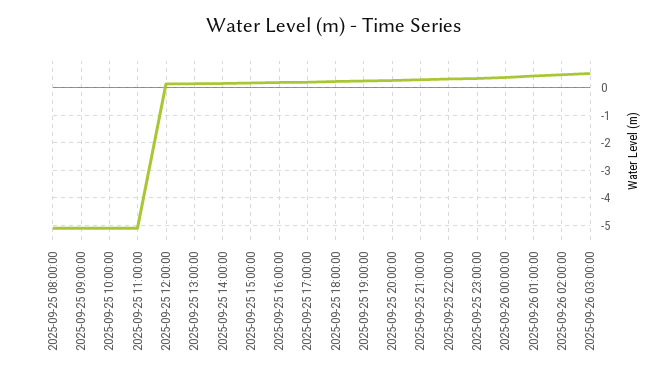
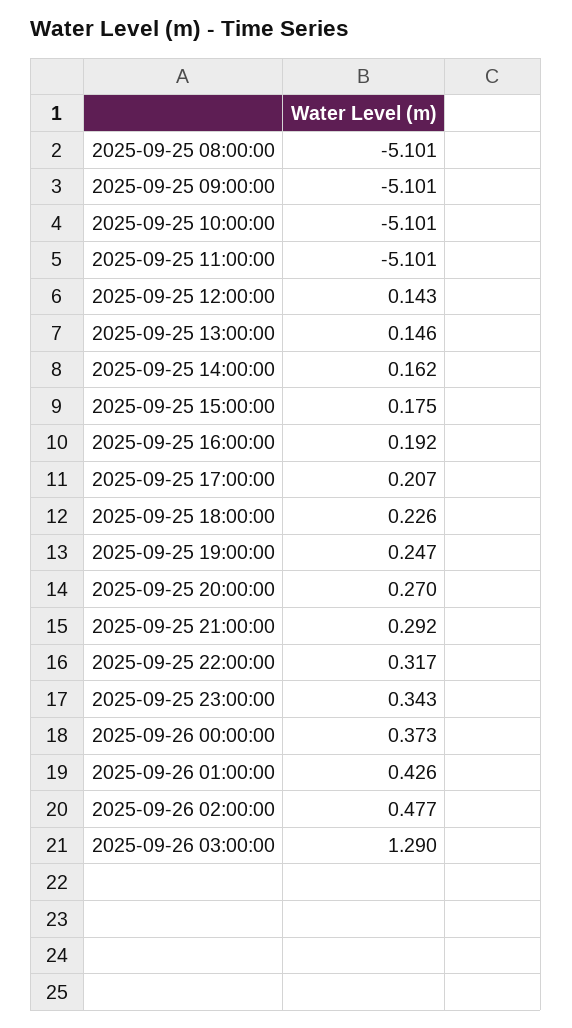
  {
    "2025-09-25 08:00:00": -5.101,
    "2025-09-25 09:00:00": -5.101,
    "2025-09-25 10:00:00": -5.101,
    "2025-09-25 11:00:00": -5.101,
    "2025-09-25 12:00:00": 0.143,
    "2025-09-25 13:00:00": 0.146,
    "2025-09-25 14:00:00": 0.162,
    "2025-09-25 15:00:00": 0.175,
    "2025-09-25 16:00:00": 0.192,
    "2025-09-25 17:00:00": 0.207,
    "2025-09-25 18:00:00": 0.226,
    "2025-09-25 19:00:00": 0.247,
    "2025-09-25 20:00:00": 0.27,
    "2025-09-25 21:00:00": 0.292,
    "2025-09-25 22:00:00": 0.317,
    "2025-09-25 23:00:00": 0.343,
    "2025-09-26 00:00:00": 0.373,
    "2025-09-26 01:00:00": 0.426,
    "2025-09-26 02:00:00": 0.477,
-   "2025-09-26 03:00:00": 0.5
+   "2025-09-26 03:00:00": 1.29
  }

